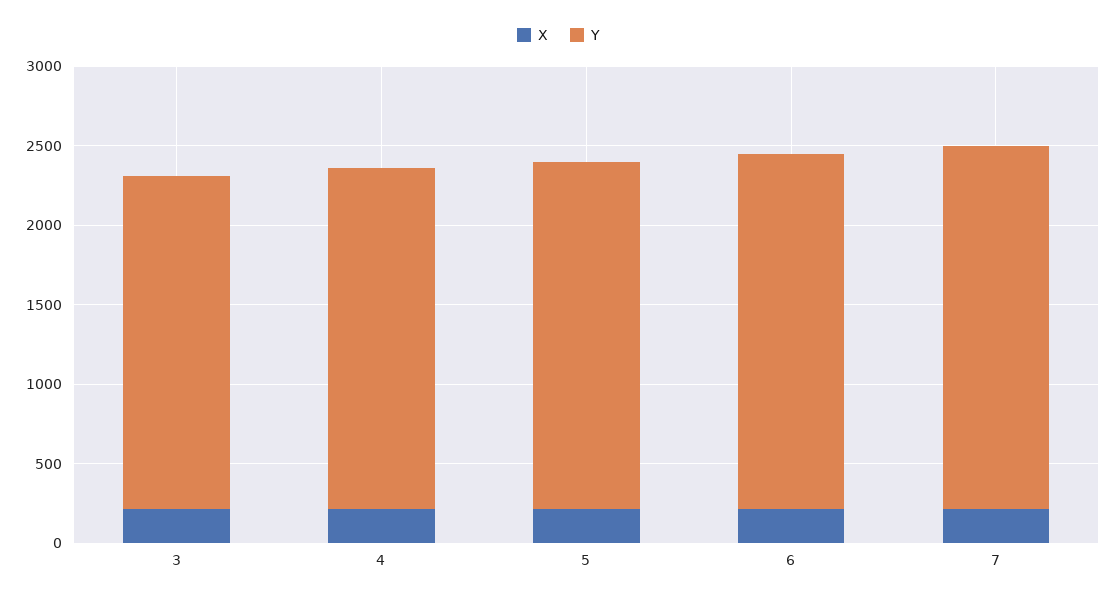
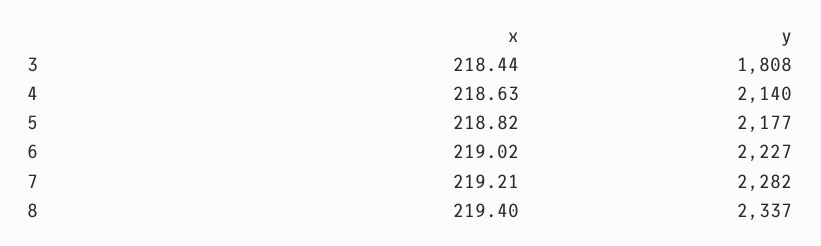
  {
    "X": {
      "3": 218.44,
      "4": 218.63,
      "5": 218.82,
      "6": 219.02,
-     "7": 219.21
+     "7": 219.21,
+     "8": 219.4
    },
    "Y": {
-     "3": 2100,
+     "3": 1808,
      "4": 2140,
      "5": 2177,
      "6": 2227,
-     "7": 2282
+     "7": 2282,
+     "8": 2337
    }
  }

